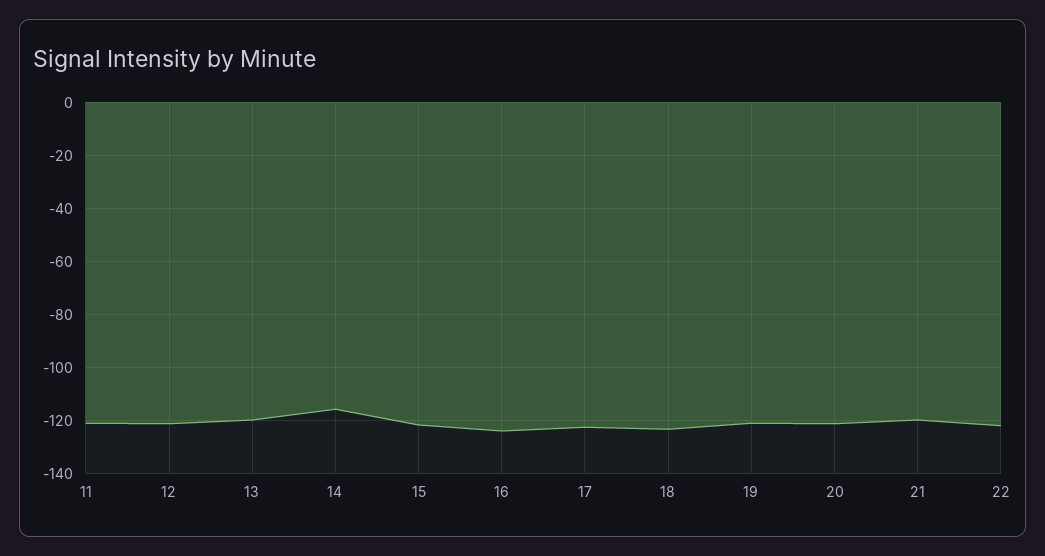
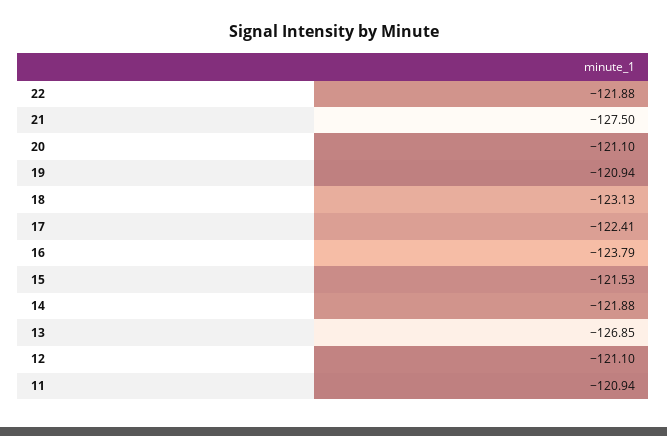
  {
    "11": -120.94,
    "12": -121.1,
-   "13": -120,
+   "13": -126.85,
-   "14": -115,
+   "14": -121.88,
    "15": -121.53,
    "16": -123.79,
    "17": -122.41,
    "18": -123.13,
    "19": -120.94,
    "20": -121.1,
-   "21": -120,
+   "21": -127.5,
    "22": -121.88
  }

